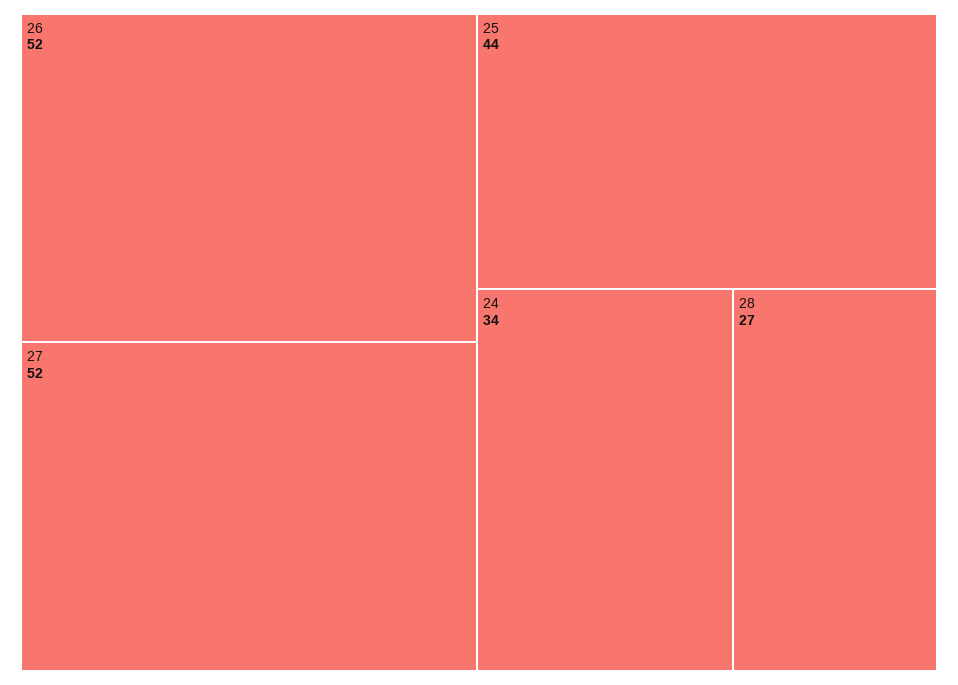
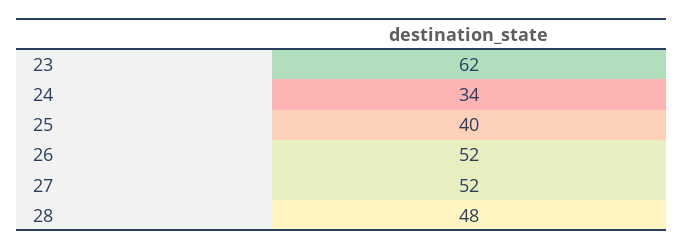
  {
    "26": 52,
    "27": 52,
-   "25": 44,
+   "25": 40,
    "24": 34,
-   "28": 27
+   "28": 48,
+   "23": 62
  }

